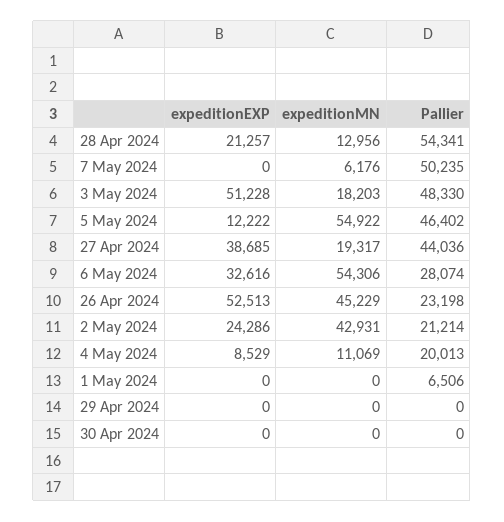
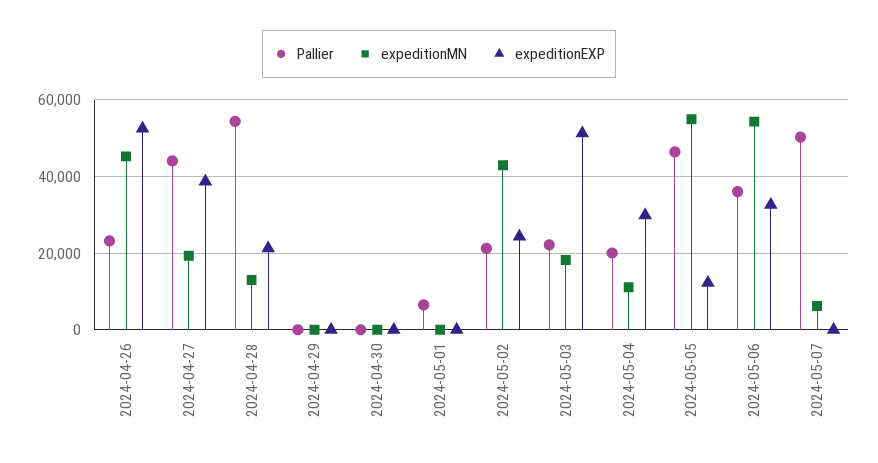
  {
    "expeditionEXP": {
      "28 Apr 2024": 21257,
      "7 May 2024": 0,
      "3 May 2024": 51228,
      "5 May 2024": 12222,
      "27 Apr 2024": 38685,
      "6 May 2024": 32616,
      "26 Apr 2024": 52513,
      "2 May 2024": 24286,
-     "4 May 2024": 8529,
+     "4 May 2024": 30000,
      "1 May 2024": 0,
      "29 Apr 2024": 0,
      "30 Apr 2024": 0
    },
    "expeditionMN": {
      "28 Apr 2024": 12956,
      "7 May 2024": 6176,
      "3 May 2024": 18203,
      "5 May 2024": 54922,
      "27 Apr 2024": 19317,
      "6 May 2024": 54306,
      "26 Apr 2024": 45229,
      "2 May 2024": 42931,
      "4 May 2024": 11069,
      "1 May 2024": 0,
      "29 Apr 2024": 0,
      "30 Apr 2024": 0
    },
    "Pallier": {
      "28 Apr 2024": 54341,
      "7 May 2024": 50235,
-     "3 May 2024": 48330,
+     "3 May 2024": 22000,
      "5 May 2024": 46402,
      "27 Apr 2024": 44036,
-     "6 May 2024": 28074,
+     "6 May 2024": 36000,
      "26 Apr 2024": 23198,
      "2 May 2024": 21214,
      "4 May 2024": 20013,
      "1 May 2024": 6506,
      "29 Apr 2024": 0,
      "30 Apr 2024": 0
    }
  }

